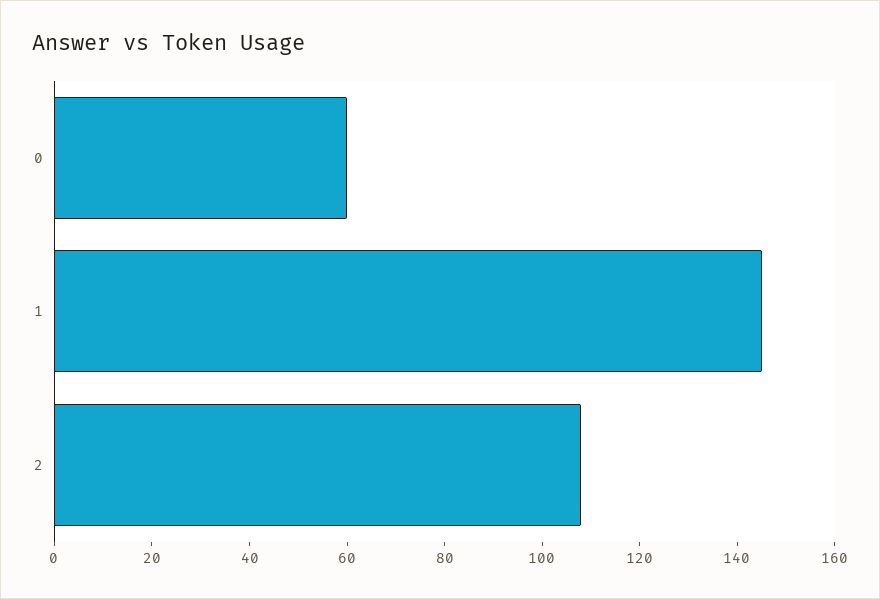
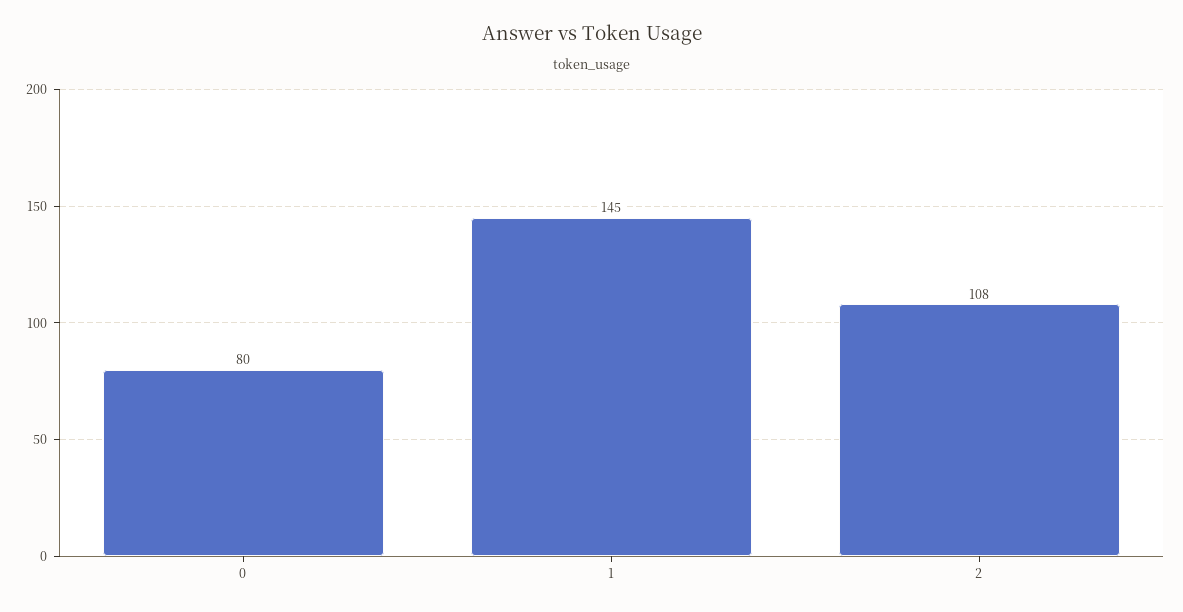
  {
-   "0": 60,
+   "0": 80,
    "1": 145,
    "2": 108
  }

